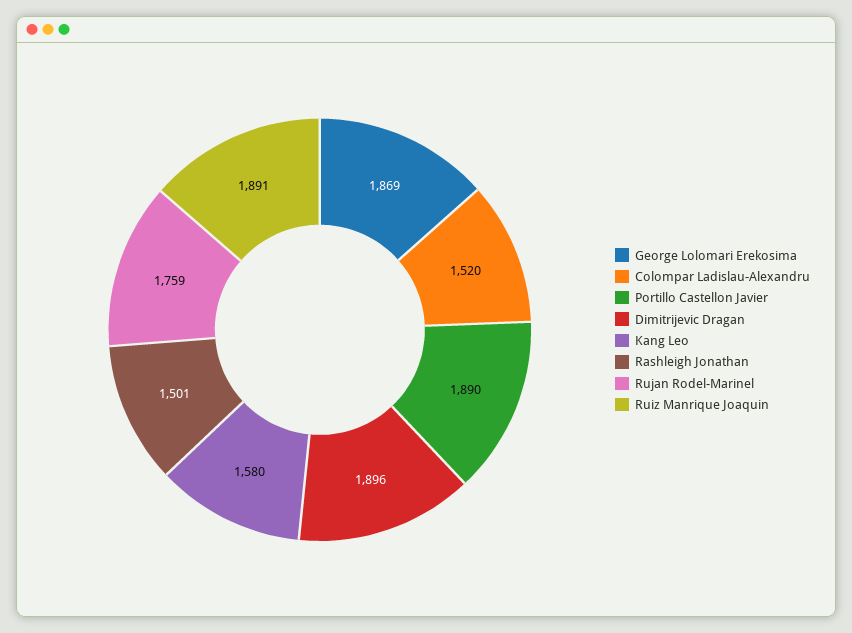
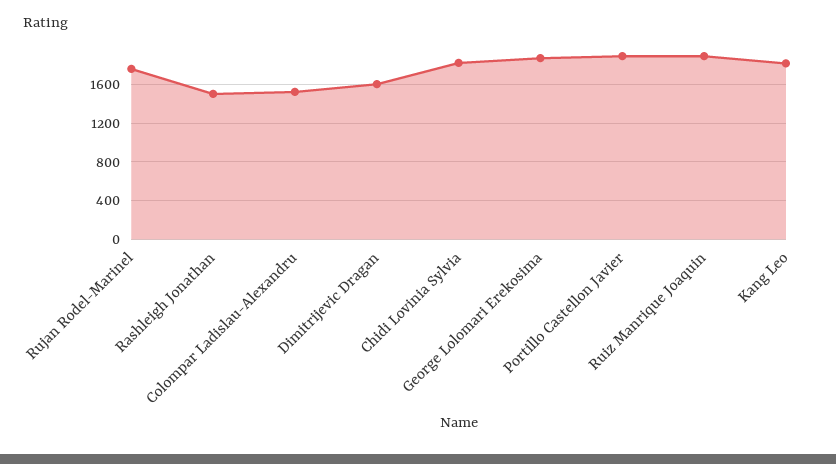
  {
    "George Lolomari Erekosima": 1869,
    "Colompar Ladislau-Alexandru": 1520,
    "Portillo Castellon Javier": 1890,
-   "Dimitrijevic Dragan": 1896,
+   "Dimitrijevic Dragan": 1600,
-   "Kang Leo": 1580,
+   "Kang Leo": 1800,
    "Rashleigh Jonathan": 1501,
    "Rujan Rodel-Marinel": 1759,
-   "Ruiz Manrique Joaquin": 1891
+   "Ruiz Manrique Joaquin": 1891,
+   "Chidi Lovinia Sylvia": 1800
  }

